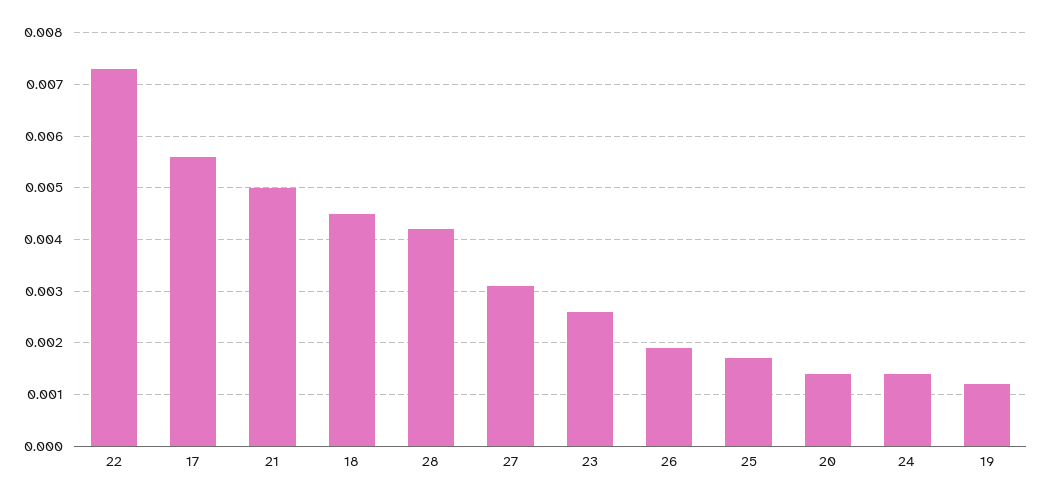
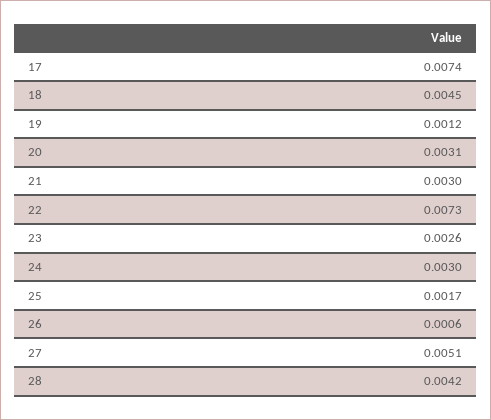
  {
    "22": 0.0073,
-   "17": 0.0055,
+   "17": 0.0074,
-   "21": 0.005,
+   "21": 0.003,
    "18": 0.0045,
    "28": 0.0042,
-   "27": 0.003,
+   "27": 0.0051,
    "23": 0.0026,
-   "26": 0.002,
+   "26": 0.0006,
    "25": 0.0017,
-   "20": 0.0015,
+   "20": 0.0031,
-   "24": 0.0015,
+   "24": 0.003,
    "19": 0.0012
  }

